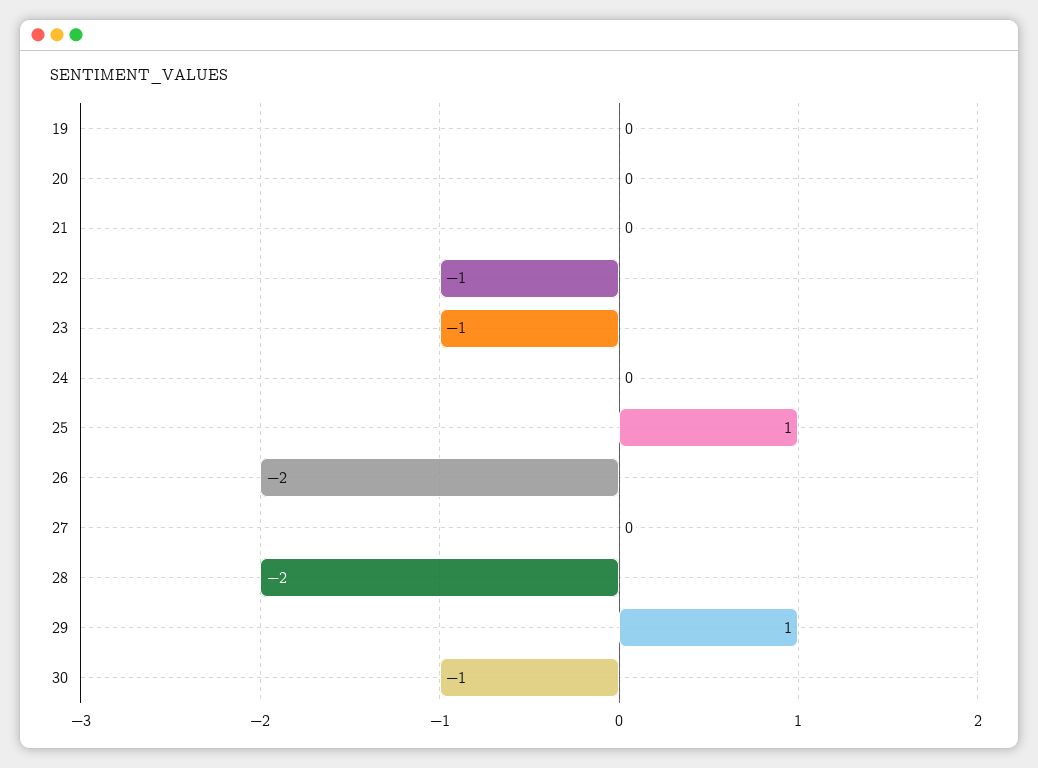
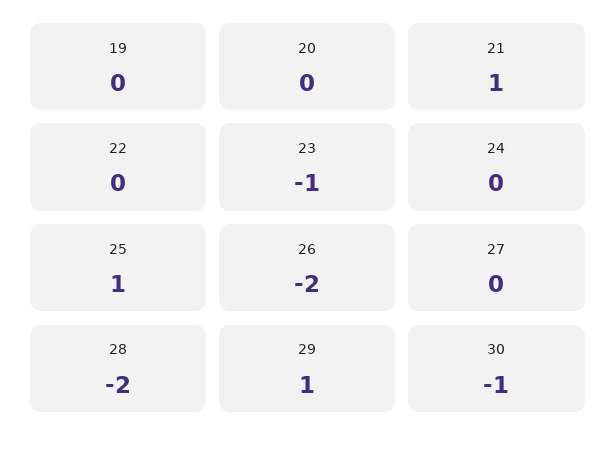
  {
    "19": 0,
    "20": 0,
-   "21": 0,
+   "21": 1,
-   "22": -1,
+   "22": 0,
    "23": -1,
    "24": 0,
    "25": 1,
    "26": -2,
    "27": 0,
    "28": -2,
    "29": 1,
    "30": -1
  }

